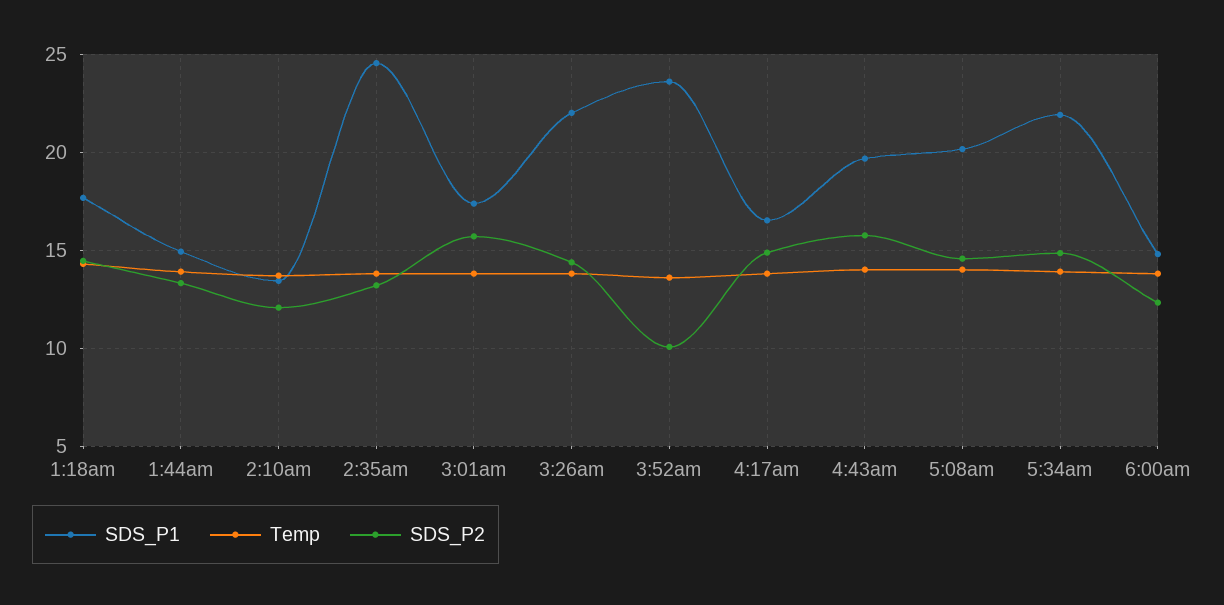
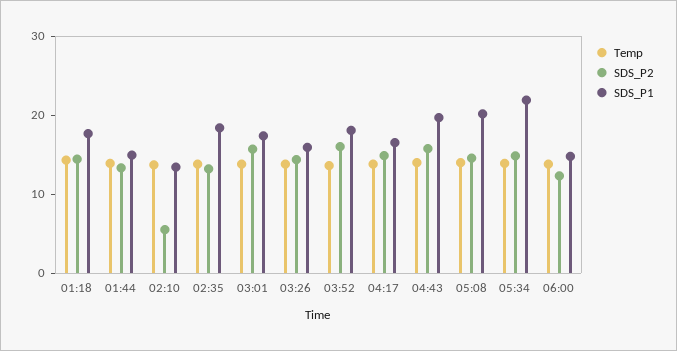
  {
    "SDS_P1": {
      "1:18am": 17.5,
      "1:44am": 15,
      "2:10am": 13.5,
-     "2:35am": 24.5,
+     "2:35am": 18,
      "3:01am": 17.5,
-     "3:26am": 22,
+     "3:26am": 16,
-     "3:52am": 23.5,
+     "3:52am": 18,
      "4:17am": 16.5,
      "4:43am": 19.5,
      "5:08am": 20,
      "5:34am": 22,
      "6:00am": 15
    },
    "Temp": {
      "1:18am": 14.5,
      "1:44am": 14,
      "2:10am": 13.5,
      "2:35am": 14,
      "3:01am": 14,
      "3:26am": 14,
      "3:52am": 13.5,
      "4:17am": 14,
      "4:43am": 14,
      "5:08am": 14,
      "5:34am": 14,
      "6:00am": 14
    },
    "SDS_P2": {
      "1:18am": 14.5,
      "1:44am": 13.5,
-     "2:10am": 12,
+     "2:10am": 6,
      "2:35am": 13,
      "3:01am": 15.5,
      "3:26am": 14.5,
-     "3:52am": 10,
+     "3:52am": 16,
      "4:17am": 15,
      "4:43am": 16,
      "5:08am": 14.5,
      "5:34am": 15,
      "6:00am": 12.5
    }
  }

